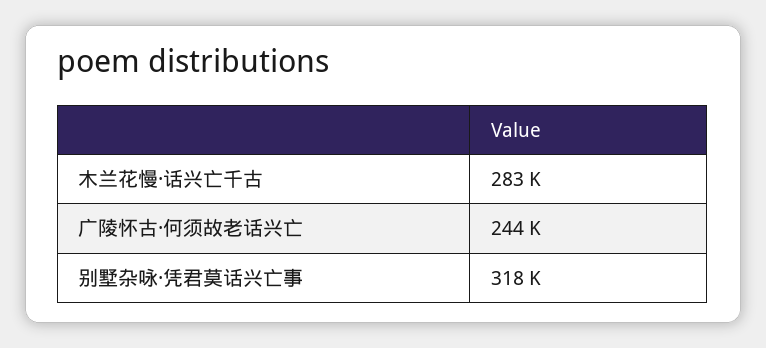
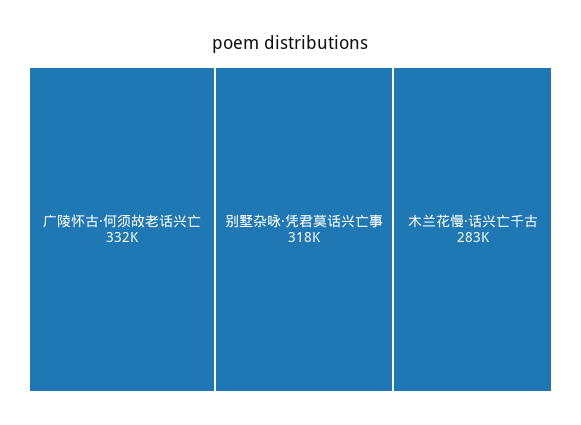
  {
    "木兰花慢·话兴亡千古": 283000,
-   "广陵怀古·何须故老话兴亡": 244000,
+   "广陵怀古·何须故老话兴亡": 332000,
    "别墅杂咏·凭君莫话兴亡事": 318000
  }

